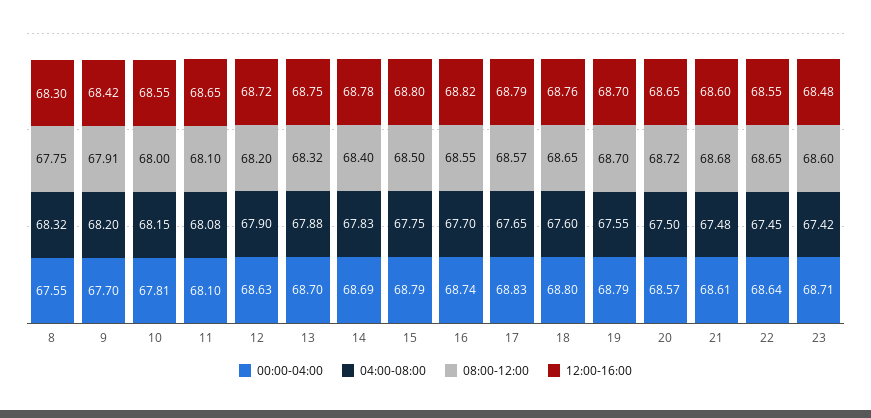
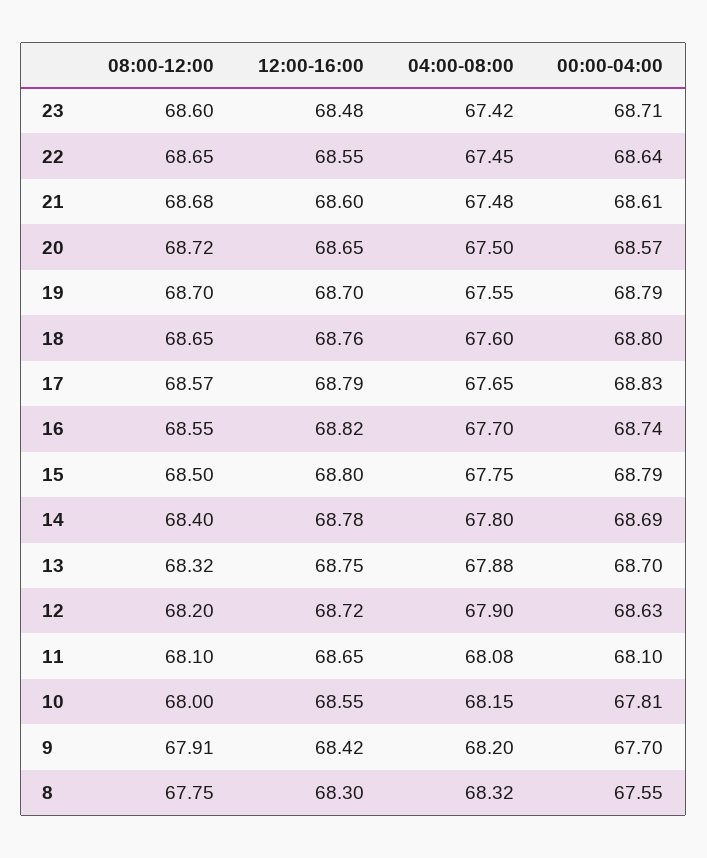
  {
    "00:00-04:00": {
      "8": 67.55,
      "9": 67.7,
      "10": 67.81,
      "11": 68.1,
      "12": 68.63,
      "13": 68.7,
      "14": 68.69,
      "15": 68.79,
      "16": 68.74,
      "17": 68.83,
      "18": 68.8,
      "19": 68.79,
      "20": 68.57,
      "21": 68.61,
      "22": 68.64,
      "23": 68.71
    },
    "04:00-08:00": {
      "8": 68.32,
      "9": 68.2,
      "10": 68.15,
      "11": 68.08,
      "12": 67.9,
      "13": 67.88,
-     "14": 67.83,
+     "14": 67.8,
      "15": 67.75,
      "16": 67.7,
      "17": 67.65,
      "18": 67.6,
      "19": 67.55,
      "20": 67.5,
      "21": 67.48,
      "22": 67.45,
      "23": 67.42
    },
    "08:00-12:00": {
      "8": 67.75,
      "9": 67.91,
      "10": 68,
      "11": 68.1,
      "12": 68.2,
      "13": 68.32,
      "14": 68.4,
      "15": 68.5,
      "16": 68.55,
      "17": 68.57,
      "18": 68.65,
      "19": 68.7,
      "20": 68.72,
      "21": 68.68,
      "22": 68.65,
      "23": 68.6
    },
    "12:00-16:00": {
      "8": 68.3,
      "9": 68.42,
      "10": 68.55,
      "11": 68.65,
      "12": 68.72,
      "13": 68.75,
      "14": 68.78,
      "15": 68.8,
      "16": 68.82,
      "17": 68.79,
      "18": 68.76,
      "19": 68.7,
      "20": 68.65,
      "21": 68.6,
      "22": 68.55,
      "23": 68.48
    }
  }

